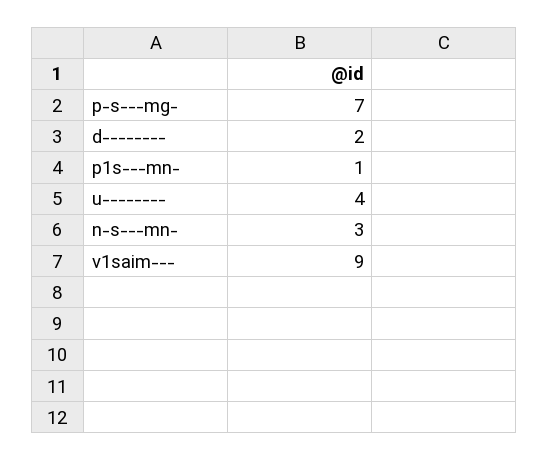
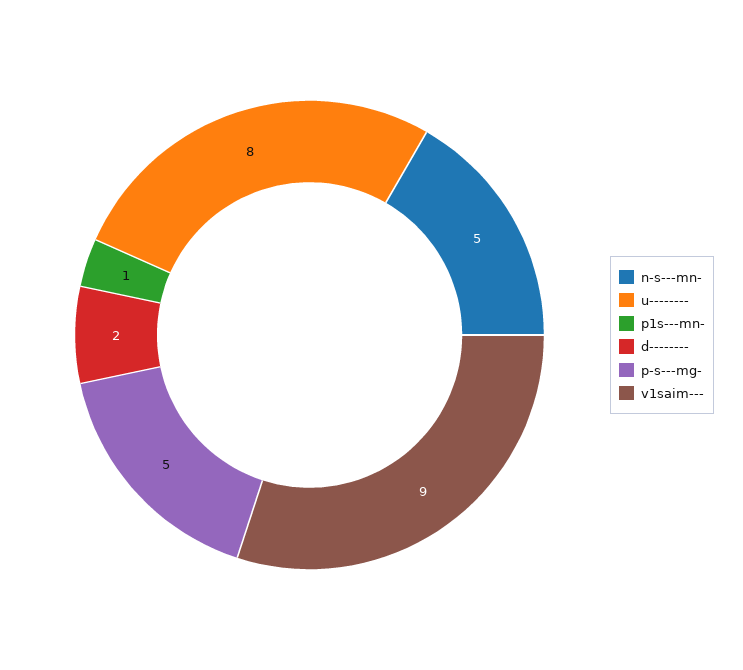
  {
-   "p-s---mg-": 7,
+   "p-s---mg-": 5,
    "d--------": 2,
    "p1s---mn-": 1,
-   "u--------": 4,
+   "u--------": 8,
-   "n-s---mn-": 3,
+   "n-s---mn-": 5,
    "v1saim---": 9
  }

